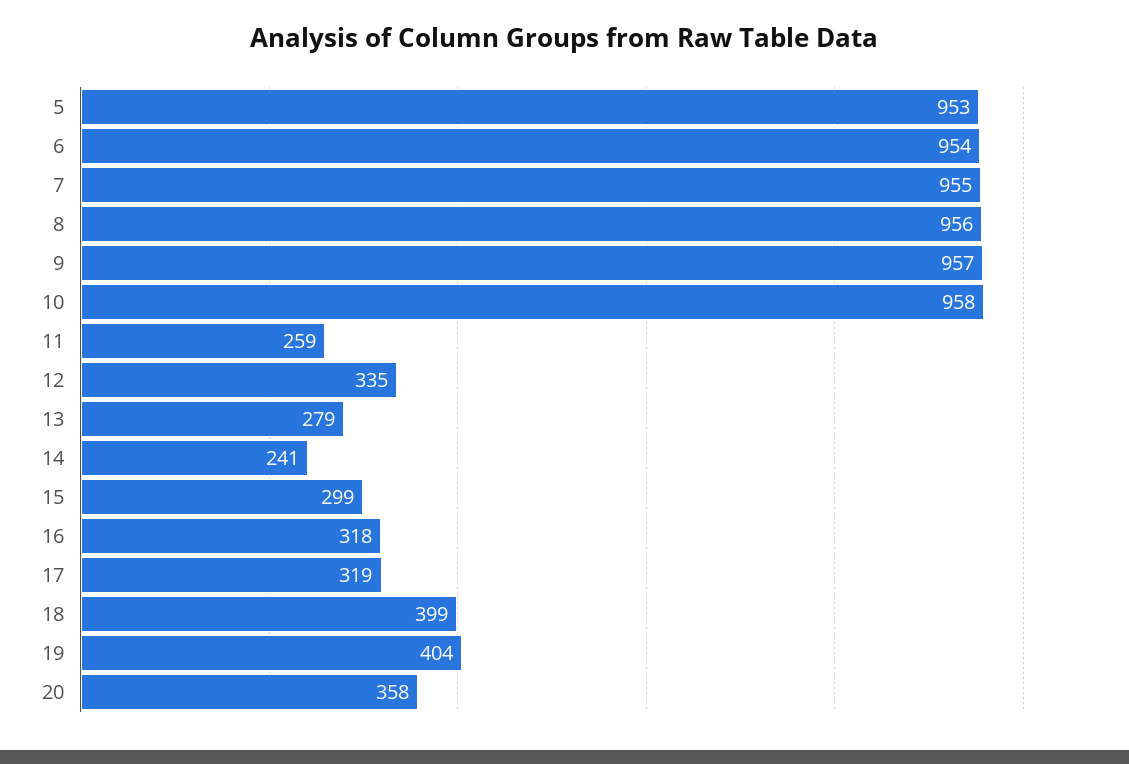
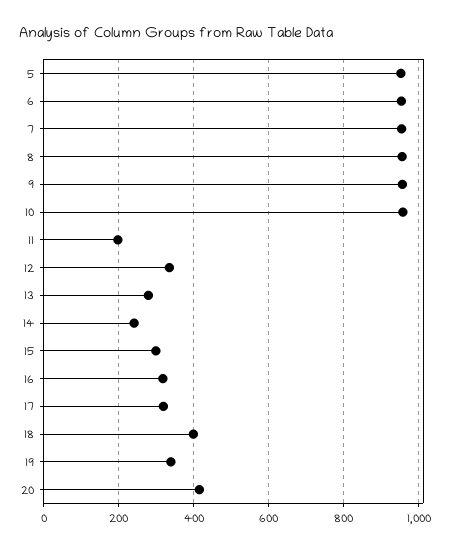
  {
    "5": 953,
    "6": 954,
    "7": 955,
    "8": 956,
    "9": 957,
    "10": 958,
-   "11": 259,
+   "11": 200,
    "12": 335,
    "13": 279,
    "14": 241,
    "15": 299,
    "16": 318,
    "17": 319,
    "18": 399,
-   "19": 404,
+   "19": 340,
-   "20": 358
+   "20": 420
  }

